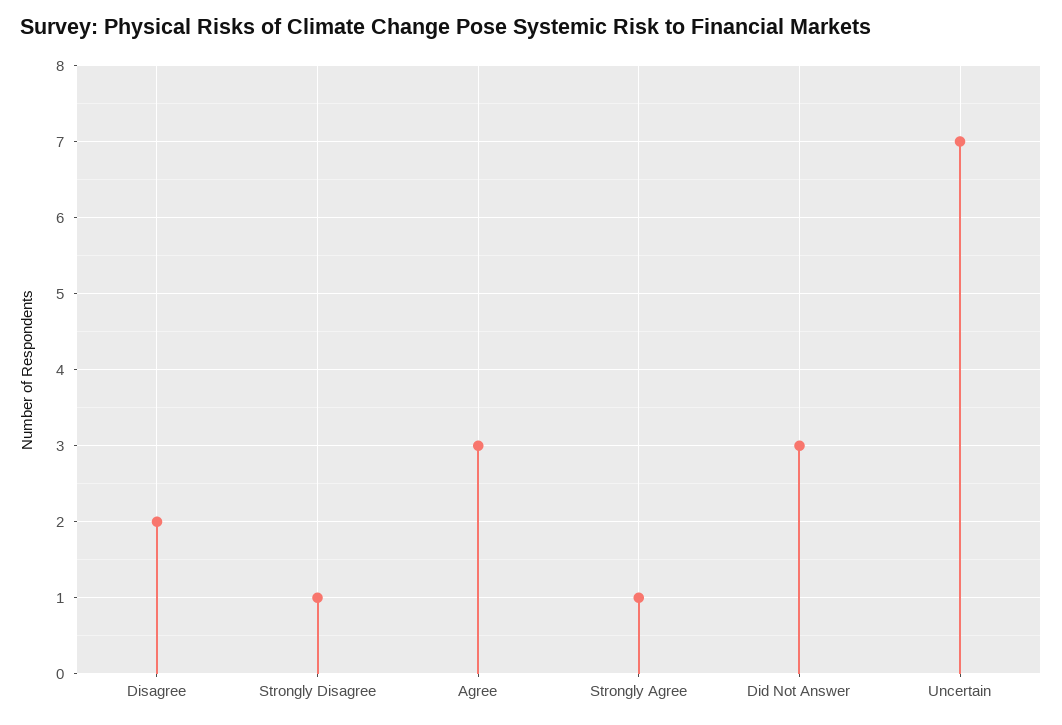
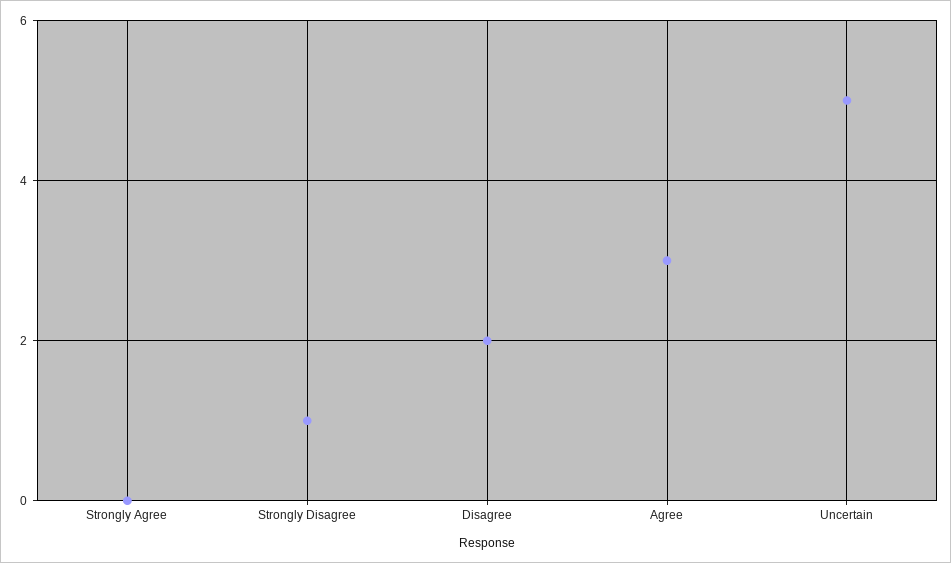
  {
    "Disagree": 2,
    "Strongly Disagree": 1,
    "Agree": 3,
-   "Strongly Agree": 1,
+   "Strongly Agree": 0,
-   "Did Not Answer": 3,
-   "Uncertain": 7
+   "Uncertain": 5
  }

